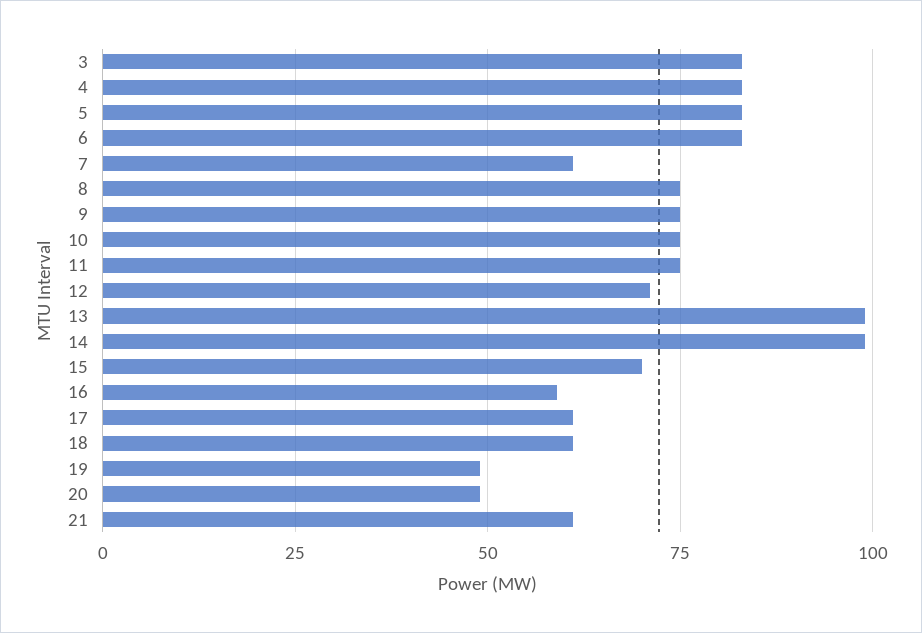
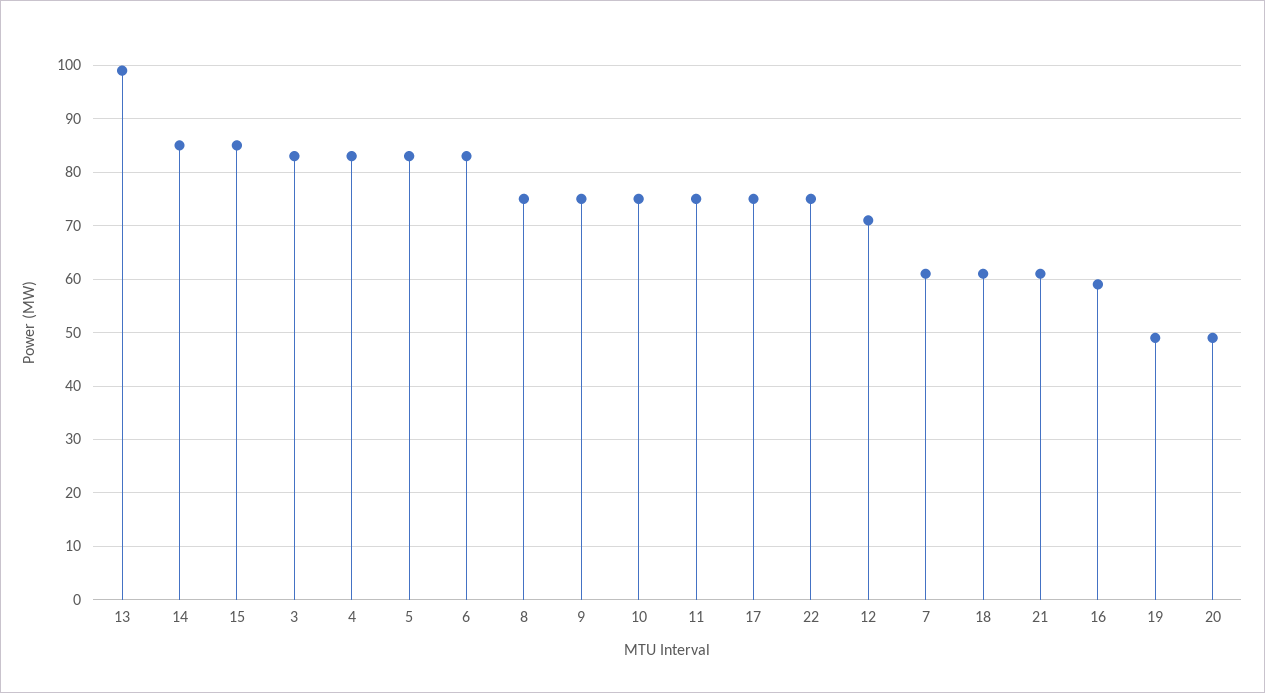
  {
    "3": 85,
    "4": 85,
    "5": 85,
    "6": 85,
    "7": 60,
    "8": 75,
    "9": 75,
    "10": 75,
    "11": 75,
    "12": 70,
    "13": 100,
-   "14": 100,
+   "14": 85,
-   "15": 70,
+   "15": 85,
    "16": 60,
-   "17": 60,
+   "17": 75,
    "18": 60,
    "19": 50,
    "20": 50,
-   "21": 60
+   "21": 60,
+   "22": 75
  }

